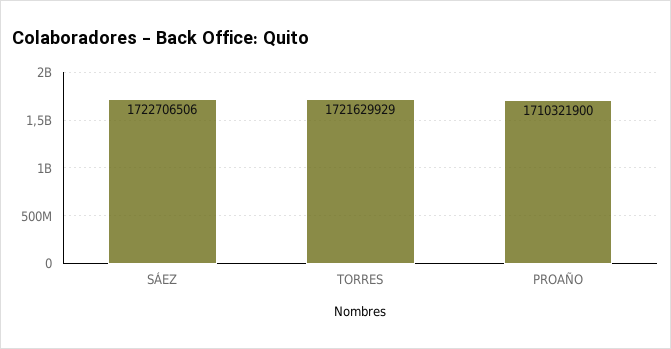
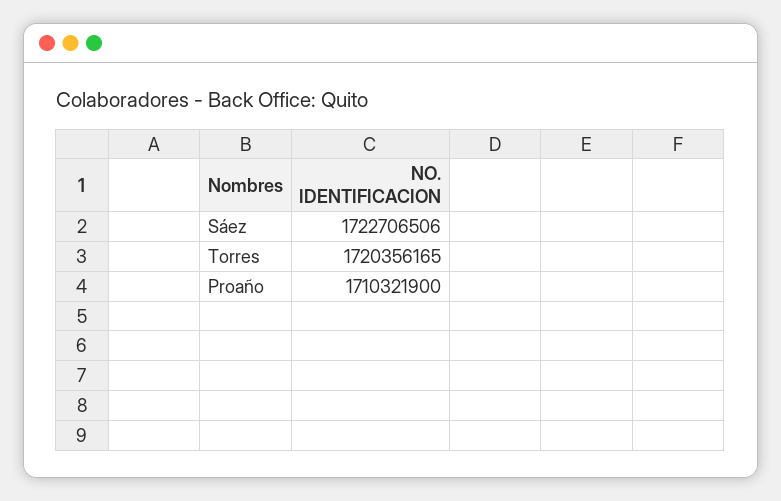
  {
    "SÁEZ": 1722706506,
-   "TORRES": 1721629929,
+   "TORRES": 1720356165,
    "PROAÑO": 1710321900
  }

